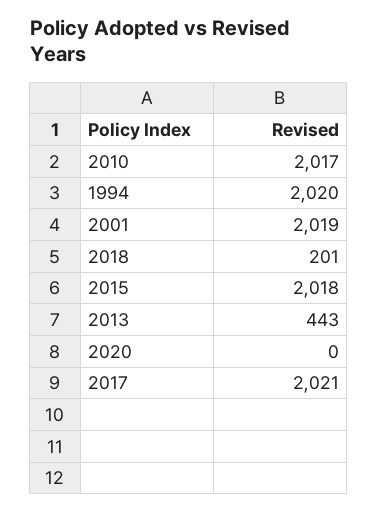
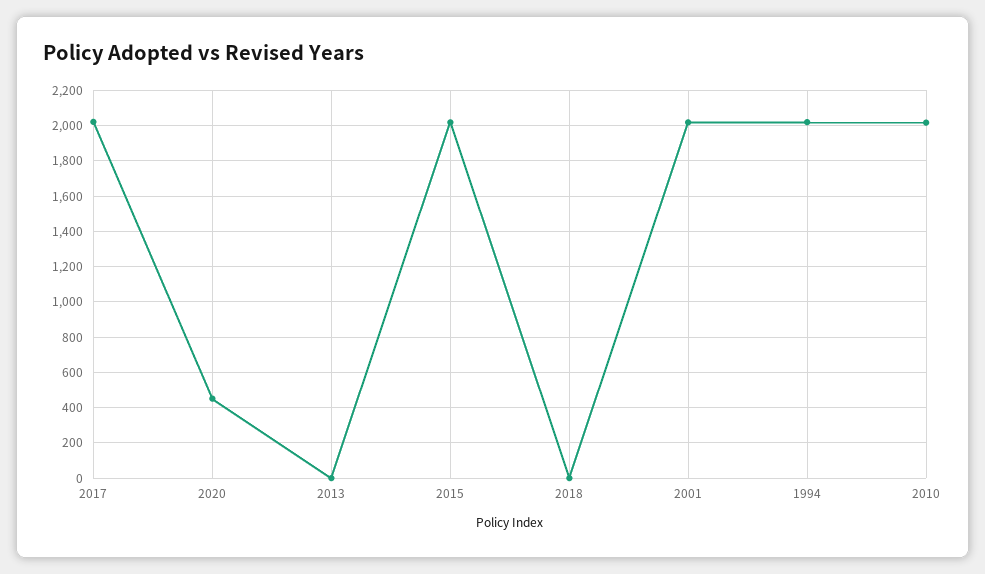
  {
    "2010": 2017,
    "1994": 2020,
    "2001": 2019,
-   "2018": 201,
+   "2018": 0,
    "2015": 2018,
-   "2013": 443,
+   "2013": 0,
-   "2020": 0,
+   "2020": 450,
    "2017": 2021
  }

